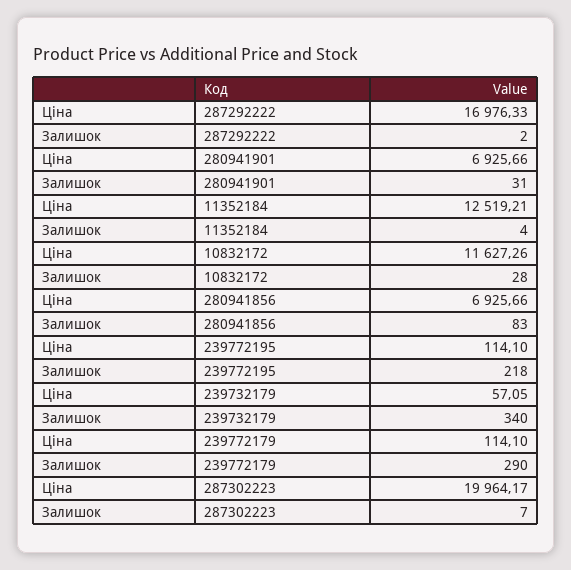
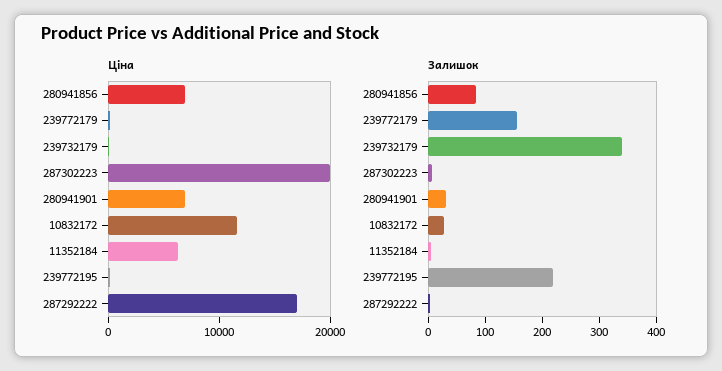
  {
    "Ціна": {
      "287292222": 16976.33,
      "280941901": 6925.66,
-     "11352184": 12519.21,
+     "11352184": 6000,
      "10832172": 11627.26,
      "280941856": 6925.66,
      "239772195": 114.1,
      "239732179": 57.05,
      "239772179": 114.1,
      "287302223": 19964.17
    },
    "Залишок": {
      "287292222": 2,
      "280941901": 31,
      "11352184": 4,
      "10832172": 28,
      "280941856": 83,
      "239772195": 218,
      "239732179": 340,
-     "239772179": 290,
+     "239772179": 160,
      "287302223": 7
    }
  }

